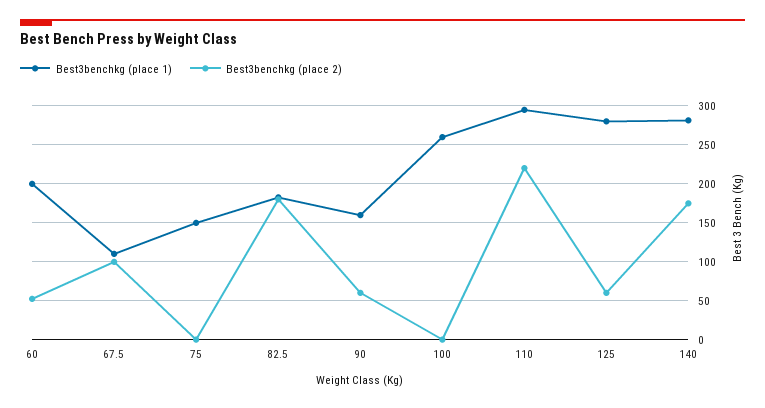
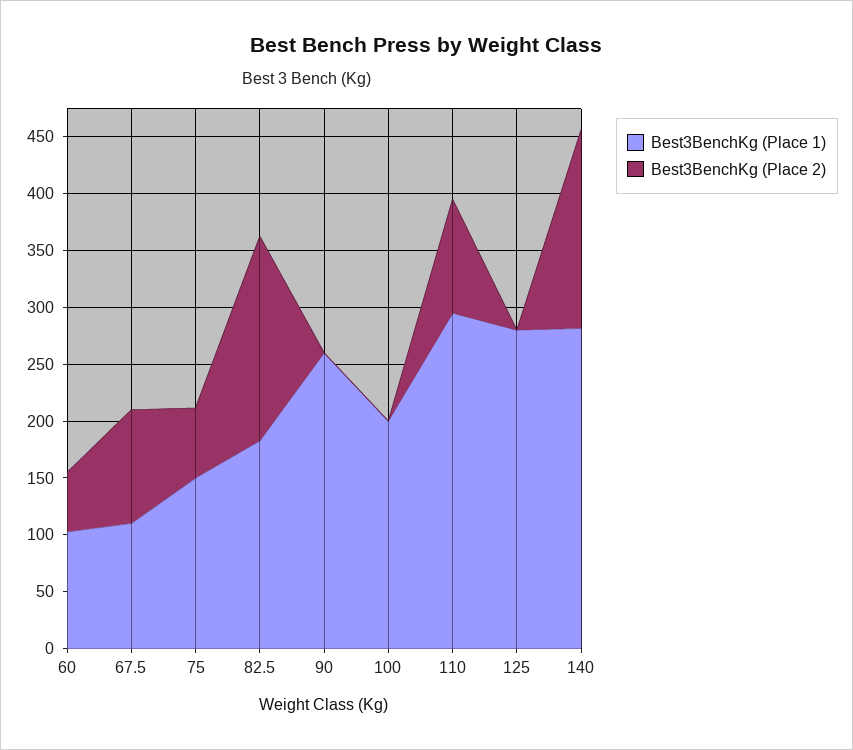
  {
    "Best3benchkg (place 1)": {
-     "60": 200,
+     "60": 100,
      "67.5": 110,
      "75": 150,
      "82.5": 180,
-     "90": 160,
+     "90": 260,
-     "100": 260,
+     "100": 200,
      "110": 300,
      "125": 280,
      "140": 280
    },
    "Best3benchkg (place 2)": {
      "60": 50,
      "67.5": 100,
-     "75": 0,
+     "75": 60,
      "82.5": 180,
-     "90": 60,
+     "90": 0,
      "100": 0,
-     "110": 220,
+     "110": 100,
-     "125": 60,
+     "125": 0,
      "140": 180
    }
  }

